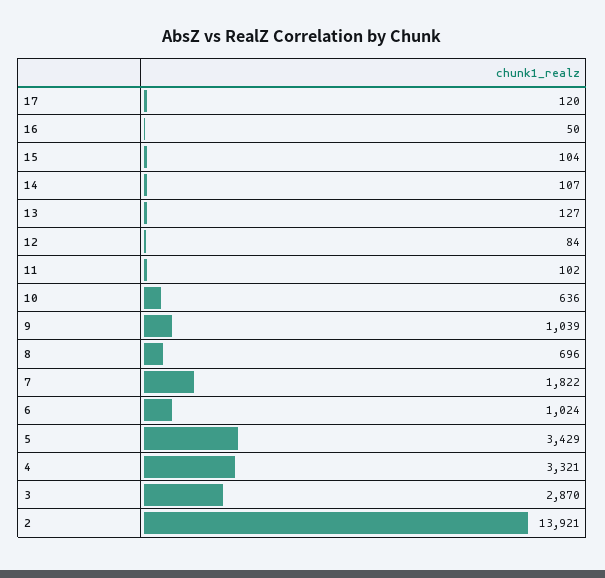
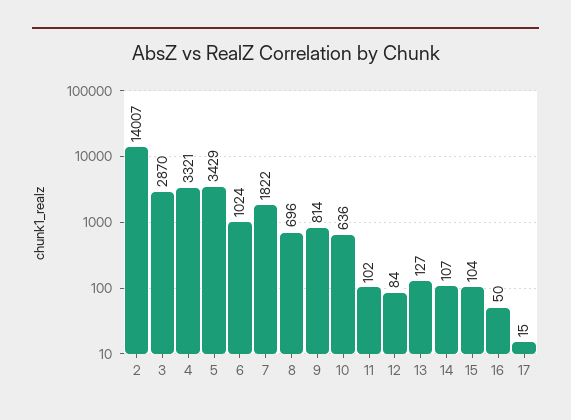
  {
-   "17": 120,
+   "17": 15,
    "16": 50,
    "15": 104,
    "14": 107,
    "13": 127,
    "12": 84,
    "11": 102,
    "10": 636,
-   "9": 1039,
+   "9": 814,
    "8": 696,
    "7": 1822,
    "6": 1024,
    "5": 3429,
    "4": 3321,
    "3": 2870,
-   "2": 13921
+   "2": 14007
  }

